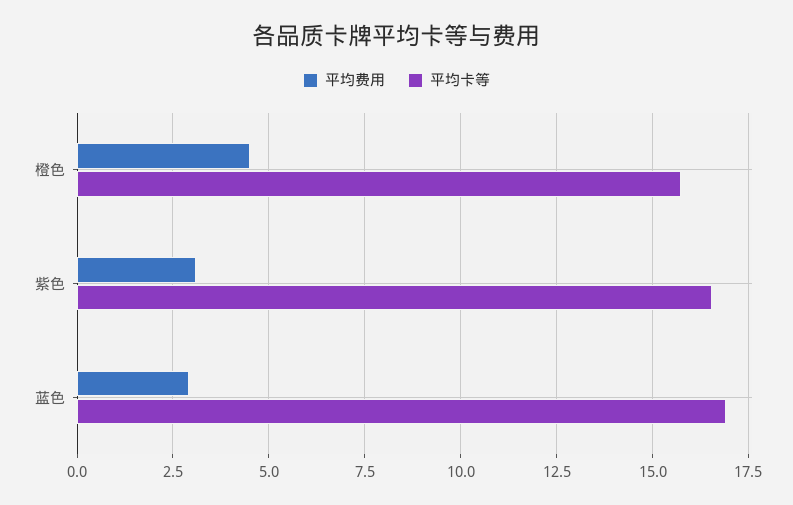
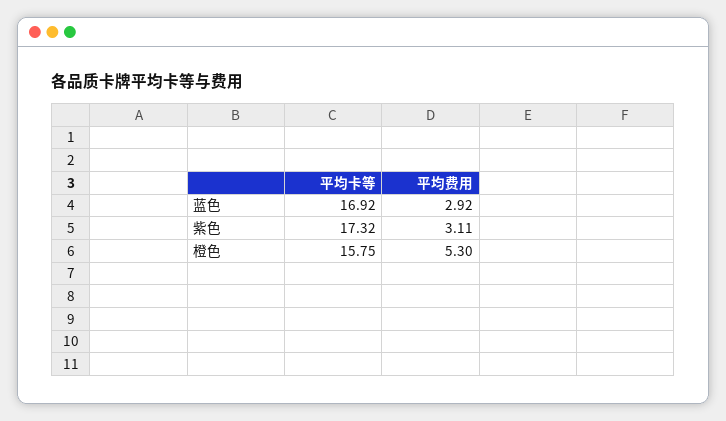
  {
    "平均费用": {
-     "橙色": 4.5,
+     "橙色": 5.3,
      "紫色": 3.11,
      "蓝色": 2.92
    },
    "平均卡等": {
      "橙色": 15.75,
-     "紫色": 16.5,
+     "紫色": 17.32,
      "蓝色": 16.92
    }
  }

